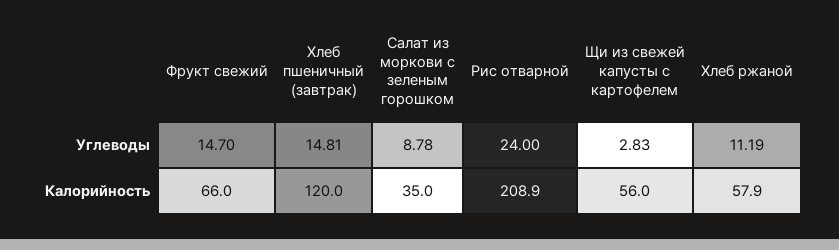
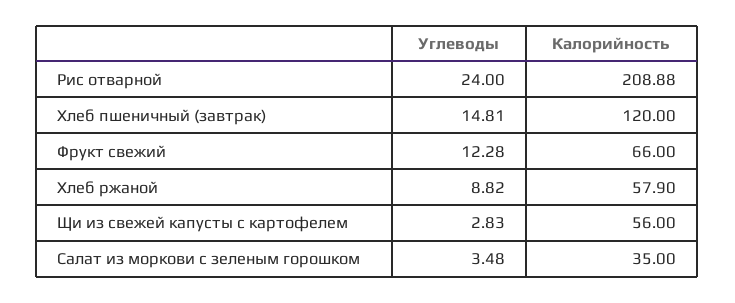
  {
    "Фрукт свежий": {
-     "Углеводы": 14.7,
+     "Углеводы": 12.28,
      "Калорийность": 66
    },
    "Хлеб пшеничный (завтрак)": {
      "Углеводы": 14.81,
      "Калорийность": 120
    },
    "Салат из моркови с зеленым горошком": {
-     "Углеводы": 8.78,
+     "Углеводы": 3.48,
      "Калорийность": 35
    },
    "Рис отварной": {
      "Углеводы": 24,
-     "Калорийность": 208.9
+     "Калорийность": 208.88
    },
    "Щи из свежей капусты с картофелем": {
      "Углеводы": 2.83,
      "Калорийность": 56
    },
    "Хлеб ржаной": {
-     "Углеводы": 11.19,
+     "Углеводы": 8.82,
      "Калорийность": 57.9
    }
  }

